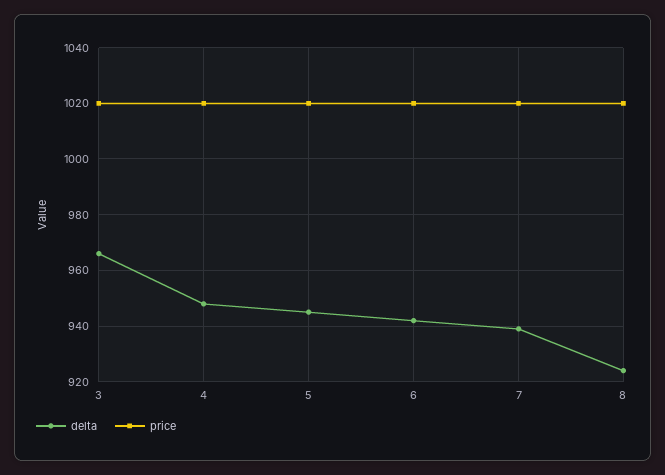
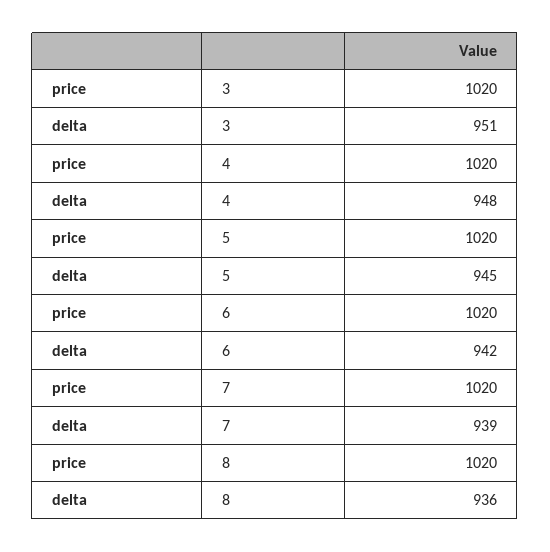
  {
    "delta": {
-     "3": 965,
+     "3": 951,
      "4": 948,
      "5": 945,
      "6": 942,
      "7": 939,
-     "8": 925
+     "8": 936
    },
    "price": {
      "3": 1020,
      "4": 1020,
      "5": 1020,
      "6": 1020,
      "7": 1020,
      "8": 1020
    }
  }

